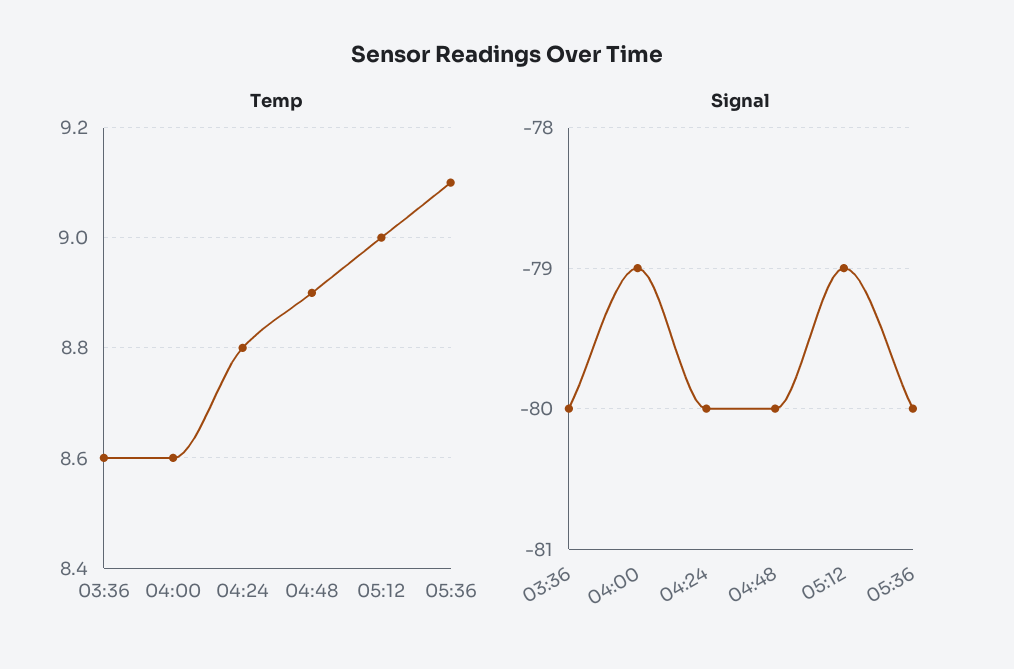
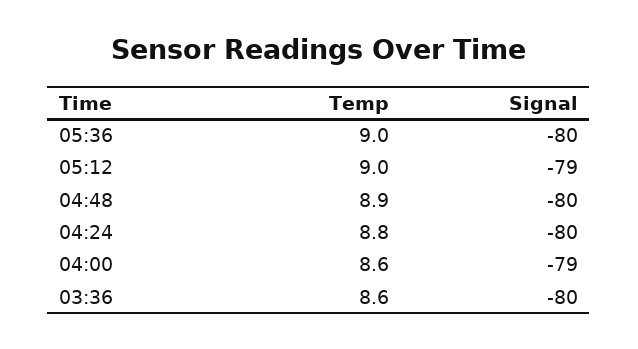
  {
    "Temp": {
      "03:36": 8.6,
      "04:00": 8.6,
      "04:24": 8.8,
      "04:48": 8.9,
      "05:12": 9,
-     "05:36": 9.1
+     "05:36": 9
    },
    "Signal": {
      "03:36": -80,
      "04:00": -79,
      "04:24": -80,
      "04:48": -80,
      "05:12": -79,
      "05:36": -80
    }
  }

